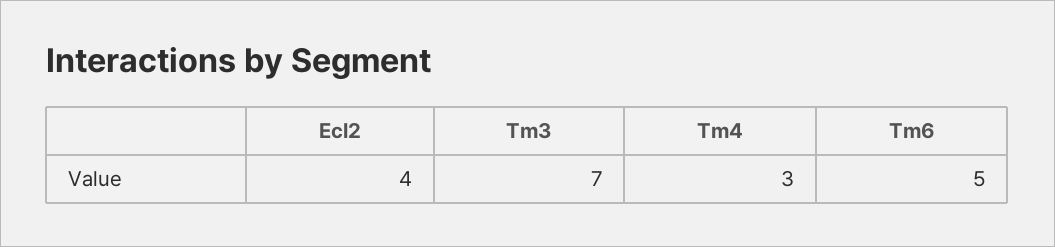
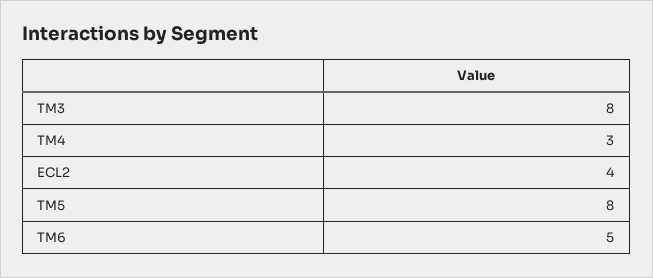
  {
    "Ecl2": 4,
-   "Tm3": 7,
+   "Tm3": 8,
    "Tm4": 3,
-   "Tm6": 5
+   "Tm6": 5,
+   "TM5": 8
  }

